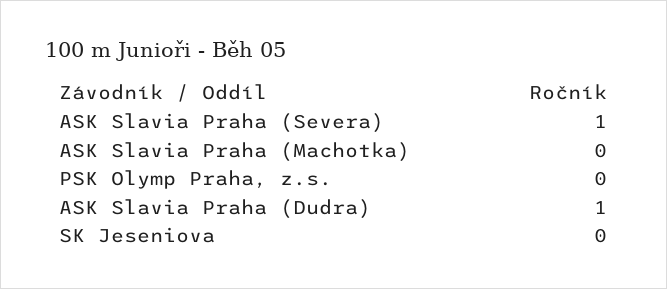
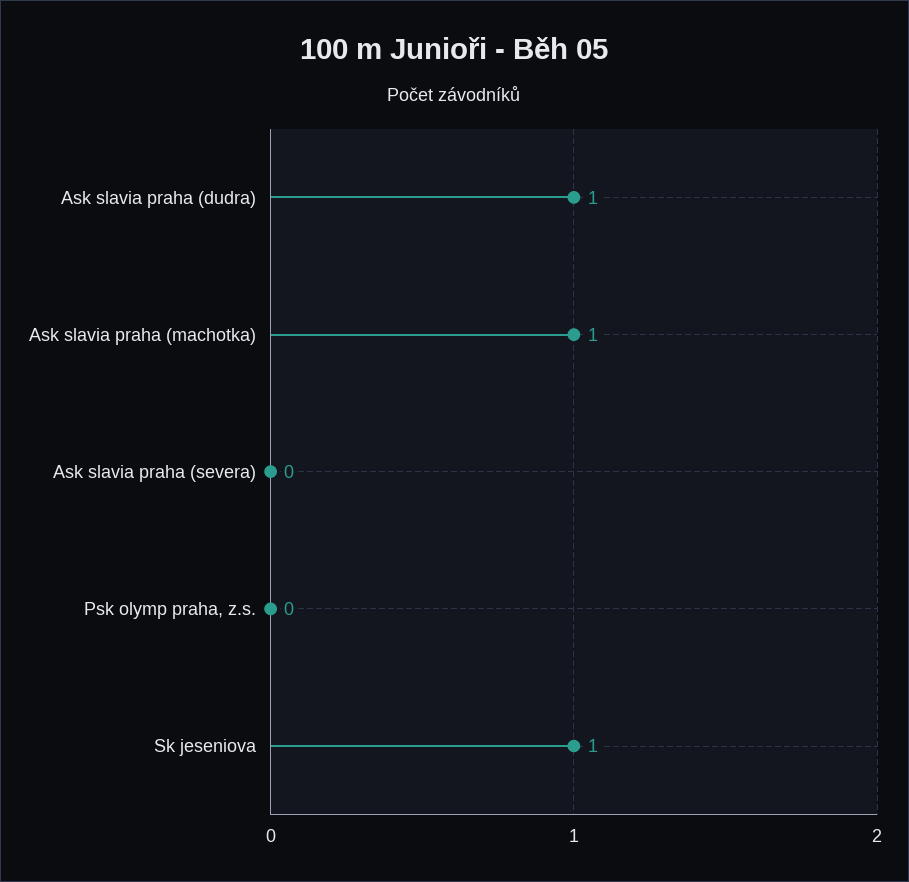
  {
-   "ASK Slavia Praha (Severa)": 1,
+   "ASK Slavia Praha (Severa)": 0,
-   "ASK Slavia Praha (Machotka)": 0,
+   "ASK Slavia Praha (Machotka)": 1,
    "PSK Olymp Praha, z.s.": 0,
    "ASK Slavia Praha (Dudra)": 1,
-   "SK Jeseniova": 0
+   "SK Jeseniova": 1
  }

